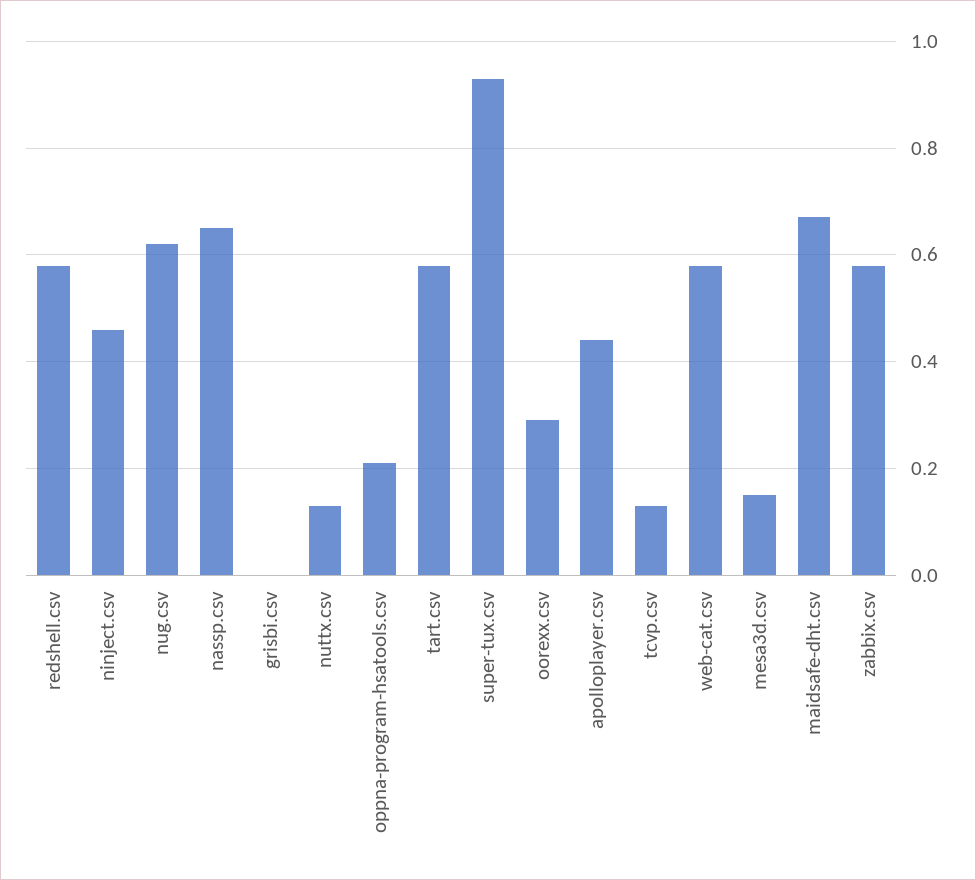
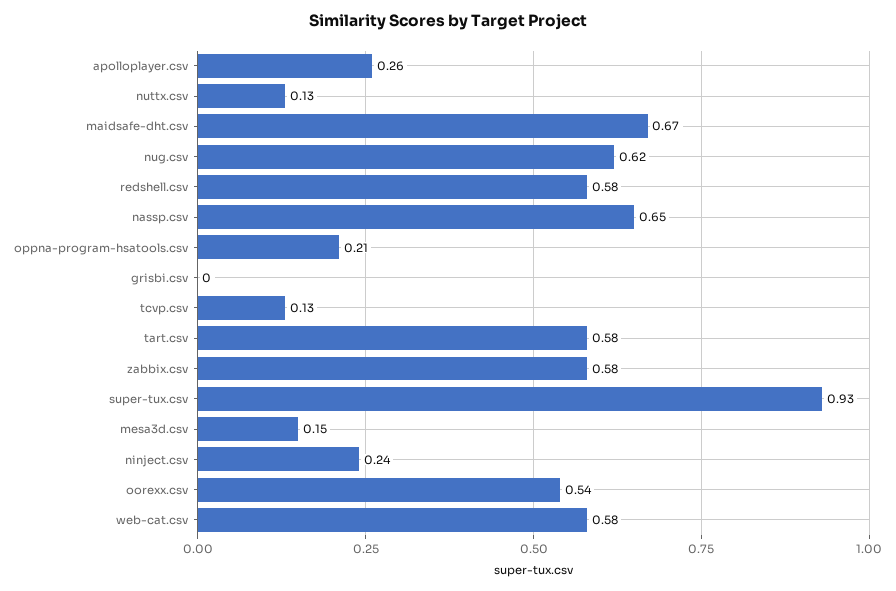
  {
    "redshell.csv": 0.58,
-   "ninject.csv": 0.45,
+   "ninject.csv": 0.24,
    "nug.csv": 0.62,
    "nassp.csv": 0.65,
    "grisbi.csv": 0,
    "nuttx.csv": 0.13,
    "oppna-program-hsatools.csv": 0.21,
    "tart.csv": 0.58,
    "super-tux.csv": 0.93,
-   "oorexx.csv": 0.3,
+   "oorexx.csv": 0.54,
-   "apolloplayer.csv": 0.45,
+   "apolloplayer.csv": 0.26,
    "tcvp.csv": 0.13,
    "web-cat.csv": 0.58,
    "mesa3d.csv": 0.15,
    "maidsafe-dht.csv": 0.67,
    "zabbix.csv": 0.58
  }

